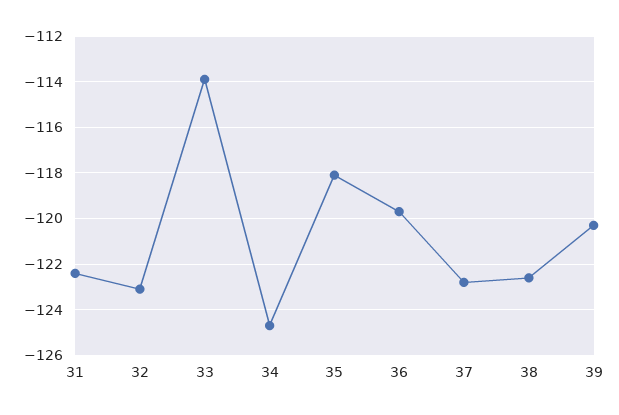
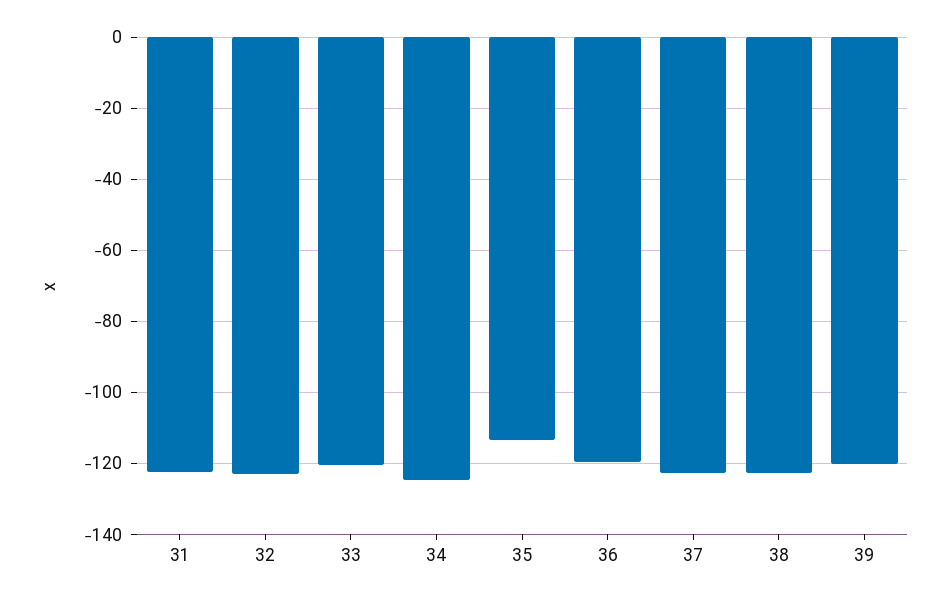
  {
    "31": -122.5,
    "32": -123,
-   "33": -114,
+   "33": -120,
    "34": -124.5,
-   "35": -118,
+   "35": -114,
    "36": -119.5,
    "37": -123,
    "38": -122.5,
    "39": -120.5
  }

